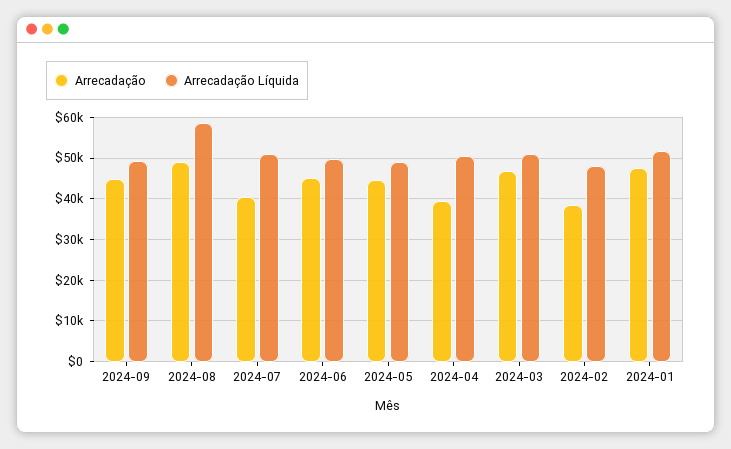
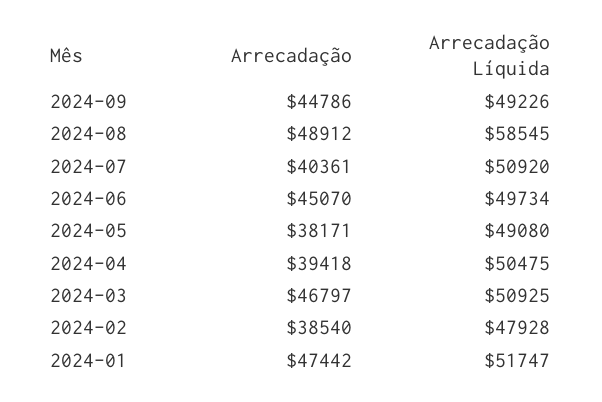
  {
    "Arrecadação": {
      "2024-09": 44786,
      "2024-08": 48912,
      "2024-07": 40361,
      "2024-06": 45070,
-     "2024-05": 44000,
+     "2024-05": 38171,
      "2024-04": 39418,
      "2024-03": 46797,
      "2024-02": 38540,
      "2024-01": 47442
    },
    "Arrecadação Líquida": {
      "2024-09": 49226,
      "2024-08": 58545,
      "2024-07": 50920,
      "2024-06": 49734,
      "2024-05": 49080,
      "2024-04": 50475,
      "2024-03": 50925,
      "2024-02": 47928,
      "2024-01": 51747
    }
  }

